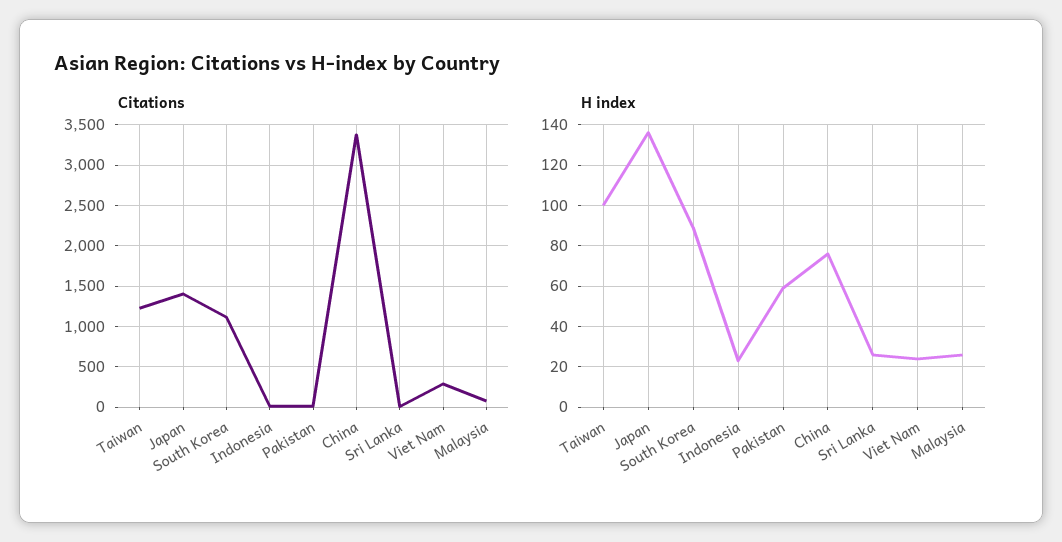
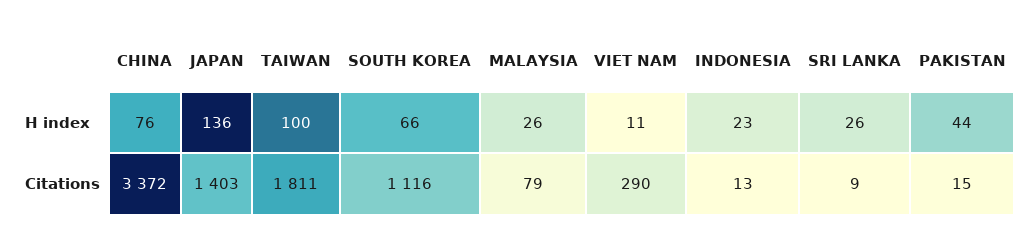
  {
    "Citations": {
-     "Taiwan": 1200,
+     "Taiwan": 1811,
      "Japan": 1403,
      "South Korea": 1116,
      "Indonesia": 13,
      "Pakistan": 15,
      "China": 3372,
      "Sri Lanka": 9,
      "Viet Nam": 290,
      "Malaysia": 79
    },
    "H index": {
      "Taiwan": 100,
      "Japan": 136,
-     "South Korea": 90,
+     "South Korea": 66,
      "Indonesia": 23,
-     "Pakistan": 60,
+     "Pakistan": 44,
      "China": 76,
      "Sri Lanka": 26,
-     "Viet Nam": 25,
+     "Viet Nam": 11,
      "Malaysia": 26
    }
  }

